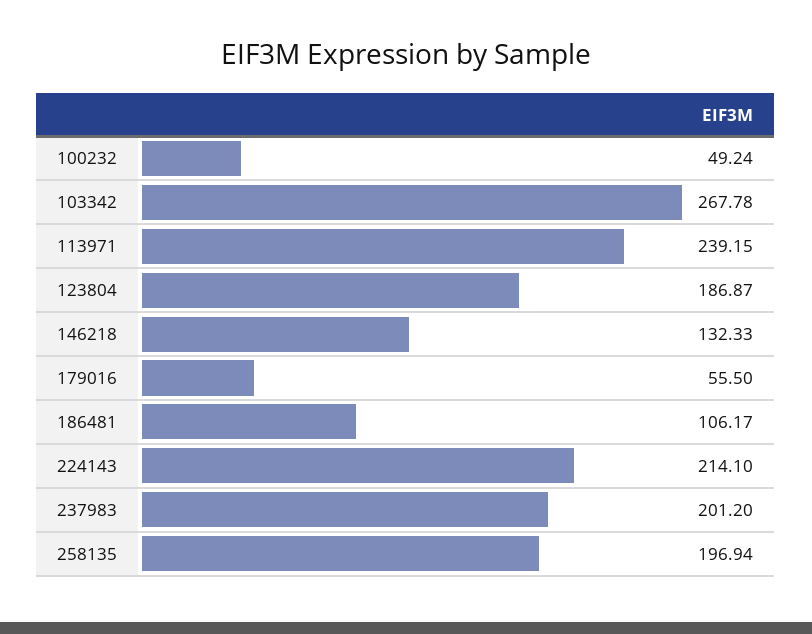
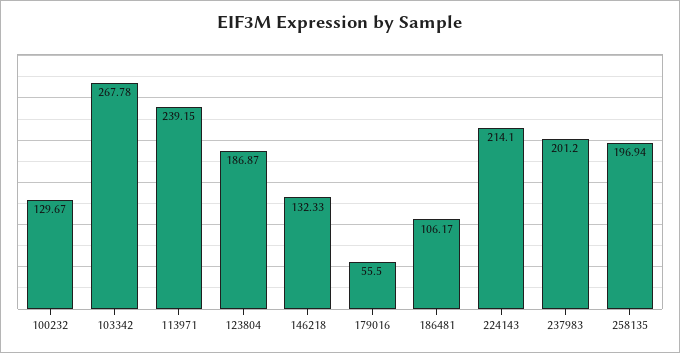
  {
-   "100232": 49.24,
+   "100232": 129.67,
    "103342": 267.78,
    "113971": 239.15,
    "123804": 186.87,
    "146218": 132.33,
    "179016": 55.5,
    "186481": 106.17,
    "224143": 214.1,
    "237983": 201.2,
    "258135": 196.94
  }

